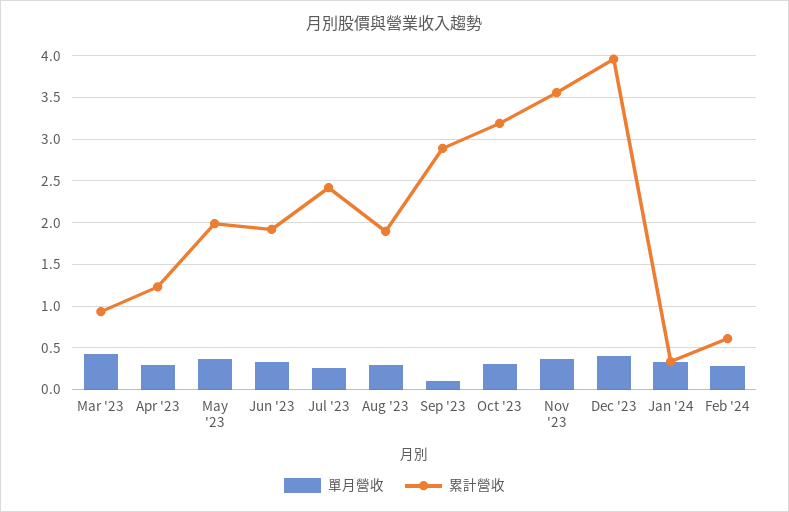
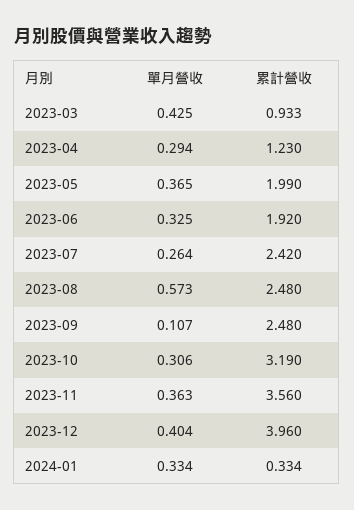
  {
    "單月營收": {
      "Mar '23": 0.425,
      "Apr '23": 0.294,
      "May '23": 0.365,
      "Jun '23": 0.325,
      "Jul '23": 0.264,
-     "Aug '23": 0.3,
+     "Aug '23": 0.573,
      "Sep '23": 0.107,
      "Oct '23": 0.306,
      "Nov '23": 0.363,
      "Dec '23": 0.404,
-     "Jan '24": 0.334,
+     "Jan '24": 0.334
-     "Feb '24": 0.3
    },
    "累計營收": {
      "Mar '23": 0.933,
      "Apr '23": 1.23,
      "May '23": 1.99,
      "Jun '23": 1.92,
      "Jul '23": 2.42,
-     "Aug '23": 1.9,
+     "Aug '23": 2.48,
-     "Sep '23": 2.9,
+     "Sep '23": 2.48,
      "Oct '23": 3.19,
      "Nov '23": 3.56,
      "Dec '23": 3.96,
-     "Jan '24": 0.334,
+     "Jan '24": 0.334
-     "Feb '24": 0.6
    }
  }

